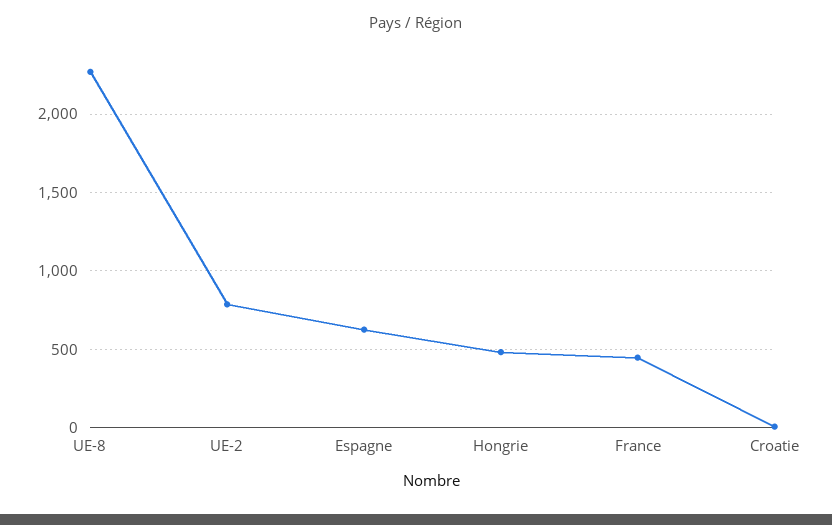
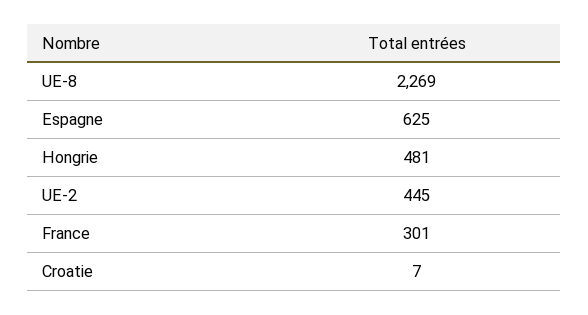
  {
    "UE-8": 2269,
-   "UE-2": 800,
+   "UE-2": 445,
    "Espagne": 625,
    "Hongrie": 481,
-   "France": 450,
+   "France": 301,
    "Croatie": 7
  }

